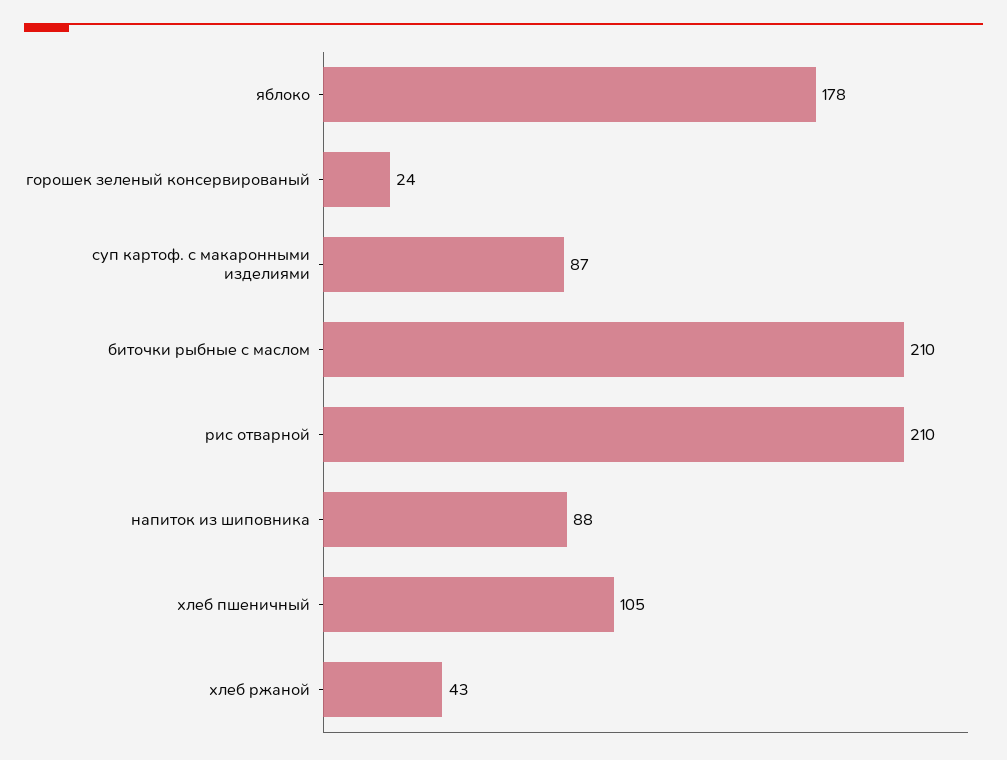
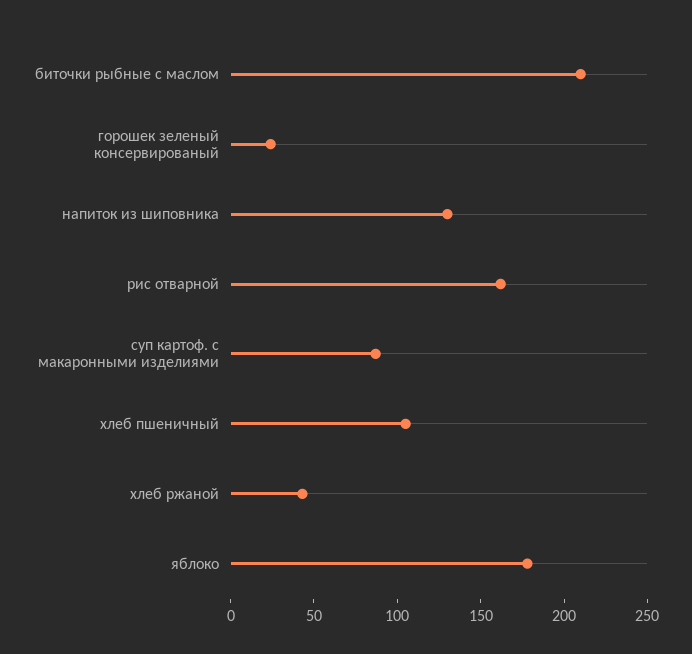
  {
    "яблоко": 178,
    "горошек зеленый консервированый": 24,
    "суп картоф. с макаронными изделиями": 87,
    "биточки рыбные с маслом": 210,
-   "рис отварной": 210,
+   "рис отварной": 160,
-   "напиток из шиповника": 88,
+   "напиток из шиповника": 130,
    "хлеб пшеничный": 105,
    "хлеб ржаной": 43
  }

